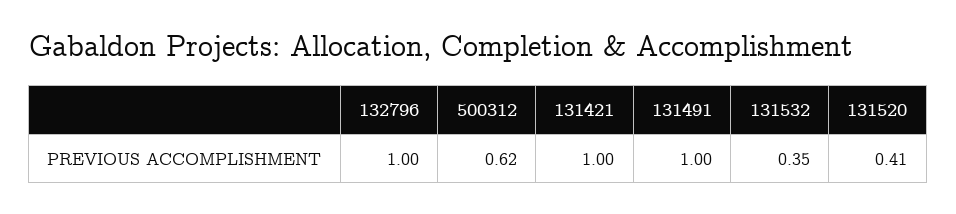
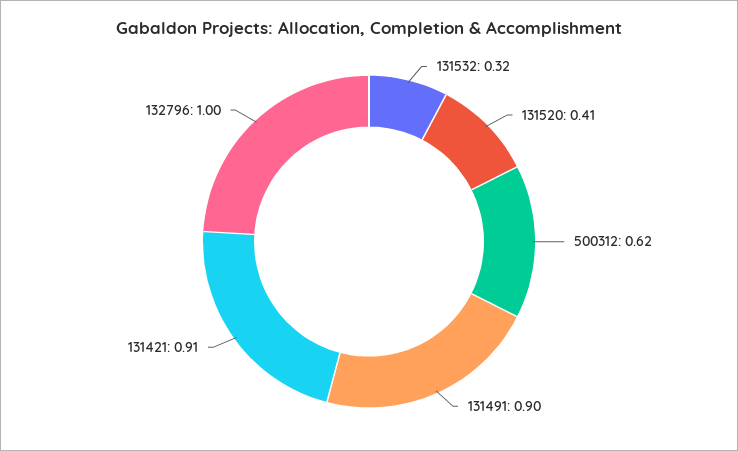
  {
    "132796": 1,
    "500312": 0.62,
-   "131421": 1,
+   "131421": 0.91,
-   "131491": 1,
+   "131491": 0.9,
-   "131532": 0.35,
+   "131532": 0.32,
    "131520": 0.41
  }

